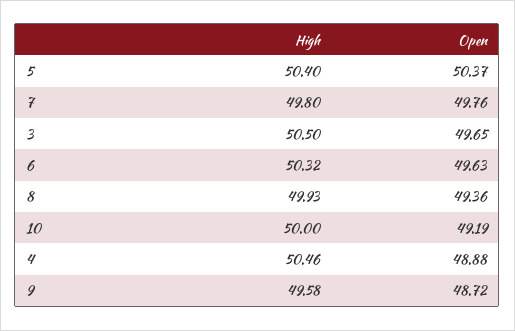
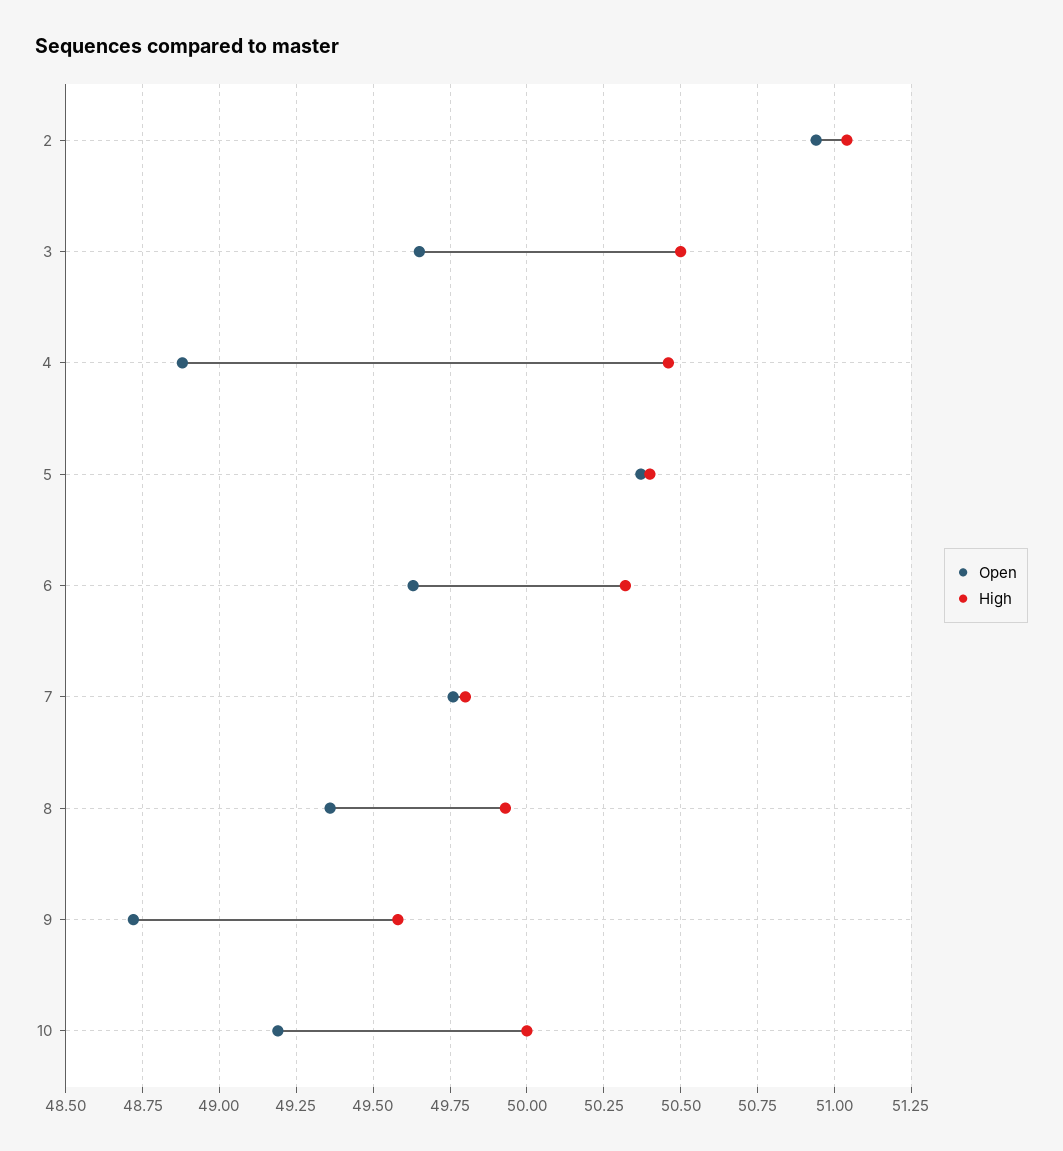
  {
    "High": {
      "5": 50.4,
      "7": 49.8,
      "3": 50.5,
      "6": 50.32,
      "8": 49.93,
      "10": 50,
      "4": 50.46,
-     "9": 49.58
+     "9": 49.58,
+     "2": 51.05
    },
    "Open": {
      "5": 50.37,
      "7": 49.76,
      "3": 49.65,
      "6": 49.63,
      "8": 49.36,
      "10": 49.19,
      "4": 48.88,
-     "9": 48.72
+     "9": 48.72,
+     "2": 50.95
    }
  }

